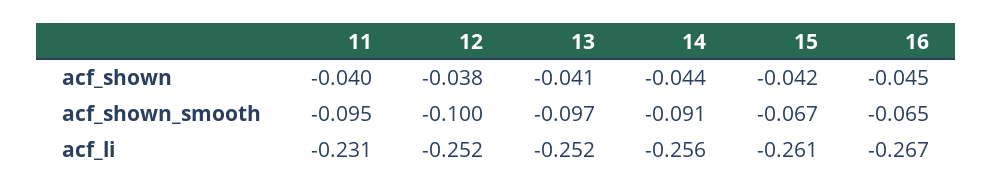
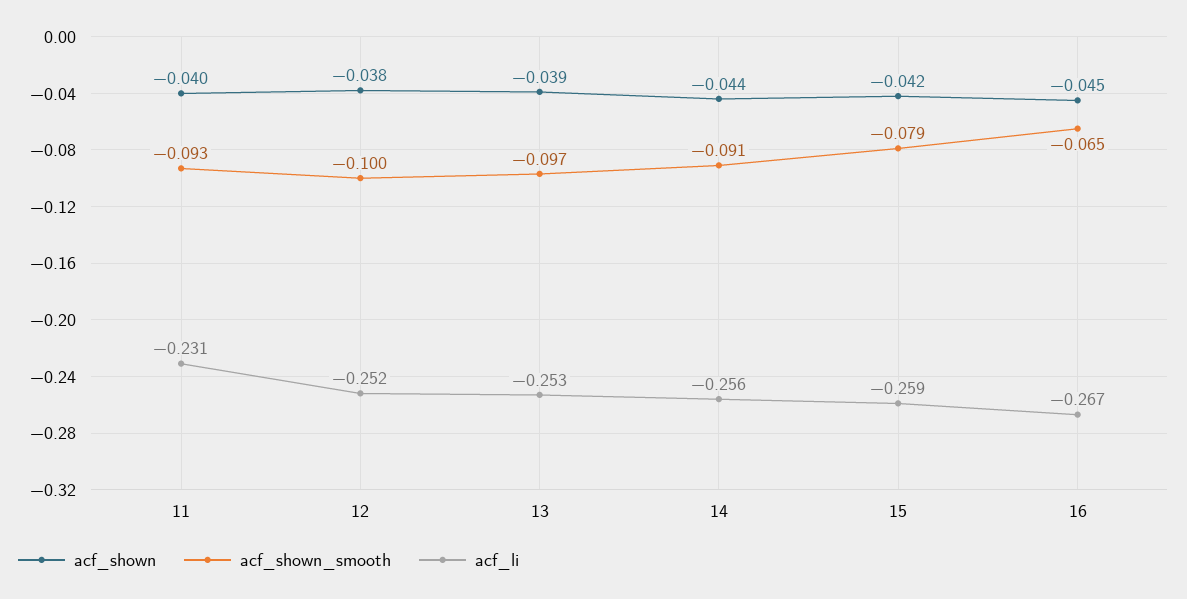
  {
    "acf_shown": {
      "11": -0.04,
      "12": -0.038,
-     "13": -0.041,
+     "13": -0.039,
      "14": -0.044,
      "15": -0.042,
      "16": -0.045
    },
    "acf_shown_smooth": {
-     "11": -0.095,
+     "11": -0.093,
      "12": -0.1,
      "13": -0.097,
      "14": -0.091,
-     "15": -0.067,
+     "15": -0.079,
      "16": -0.065
    },
    "acf_li": {
      "11": -0.231,
      "12": -0.252,
-     "13": -0.252,
+     "13": -0.253,
      "14": -0.256,
-     "15": -0.261,
+     "15": -0.259,
      "16": -0.267
    }
  }

